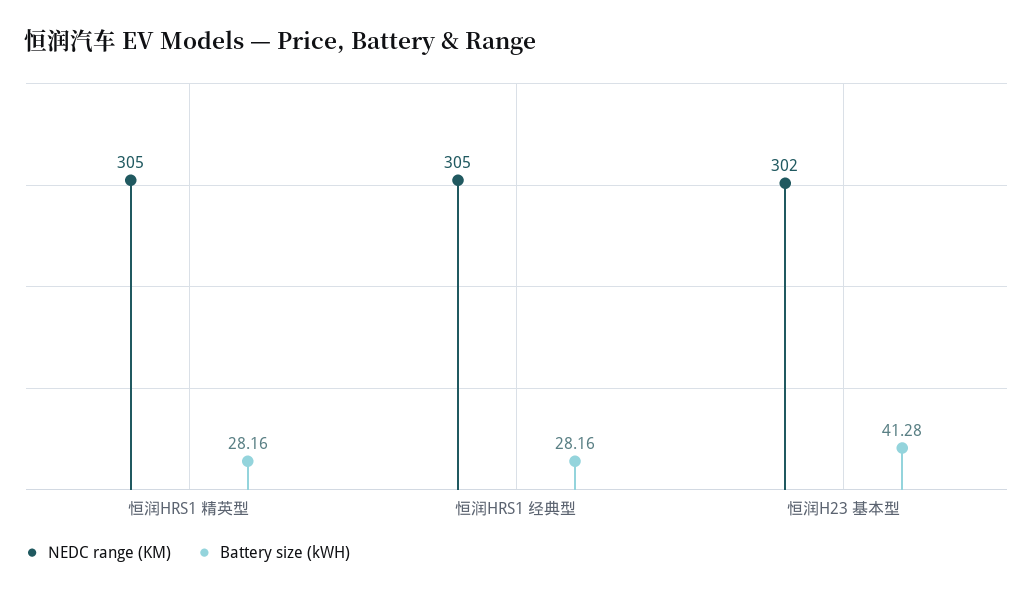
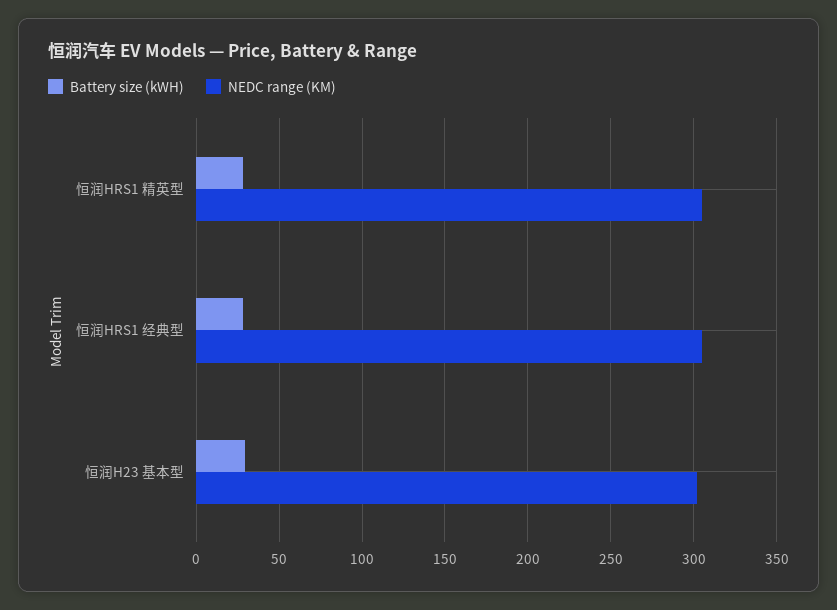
  {
    "NEDC range (KM)": {
      "恒润HRS1 精英型": 305,
      "恒润HRS1 经典型": 305,
      "恒润H23 基本型": 302
    },
    "Battery size (kWH)": {
      "恒润HRS1 精英型": 28.16,
      "恒润HRS1 经典型": 28.16,
-     "恒润H23 基本型": 41.28
+     "恒润H23 基本型": 30
    }
  }

